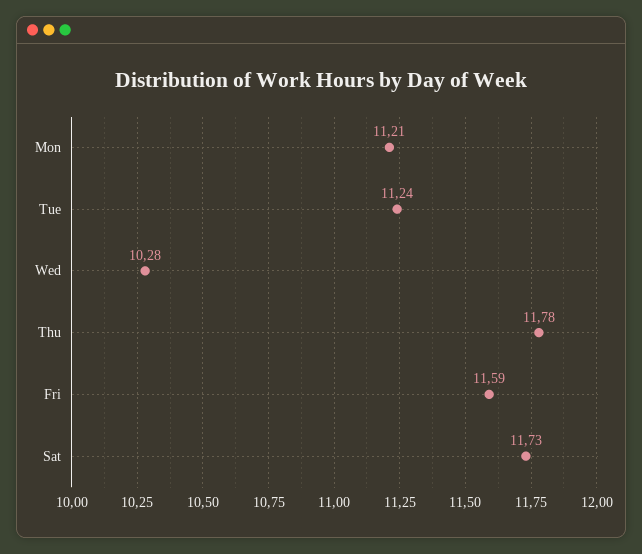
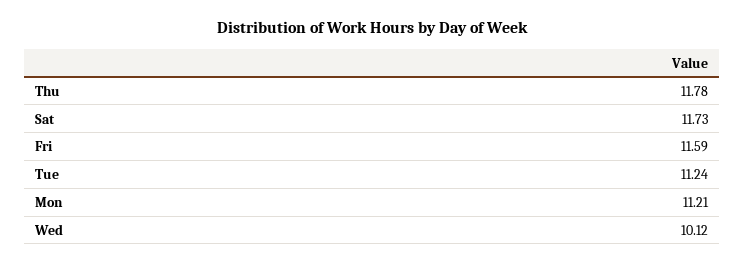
  {
    "Mon": 11.21,
    "Tue": 11.24,
-   "Wed": 10.28,
+   "Wed": 10.12,
    "Thu": 11.78,
    "Fri": 11.59,
    "Sat": 11.73
  }

